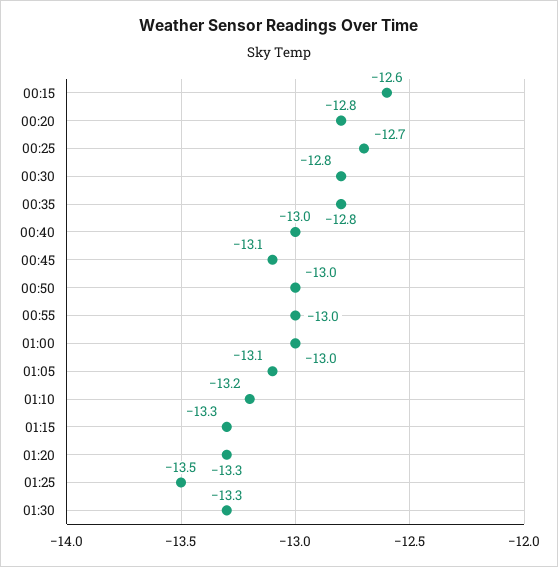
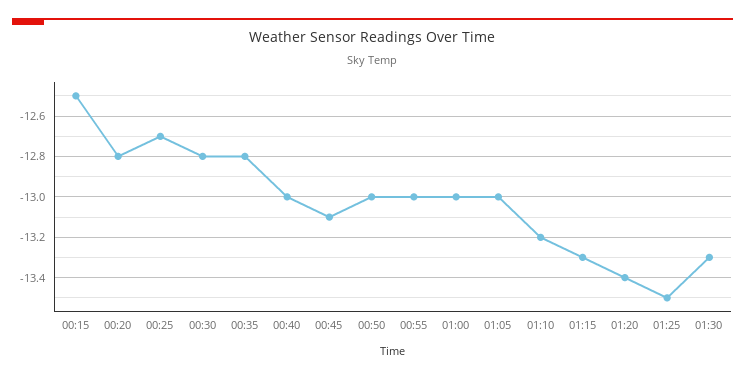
  {
-   "00:15": -12.6,
+   "00:15": -12.5,
    "00:20": -12.8,
    "00:25": -12.7,
    "00:30": -12.8,
    "00:35": -12.8,
    "00:40": -13,
    "00:45": -13.1,
    "00:50": -13,
    "00:55": -13,
    "01:00": -13,
-   "01:05": -13.1,
+   "01:05": -13,
    "01:10": -13.2,
    "01:15": -13.3,
-   "01:20": -13.3,
+   "01:20": -13.4,
    "01:25": -13.5,
    "01:30": -13.3
  }

